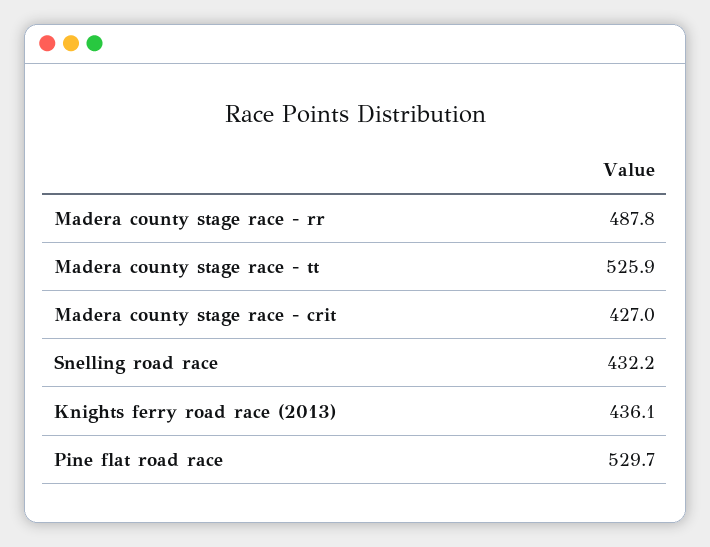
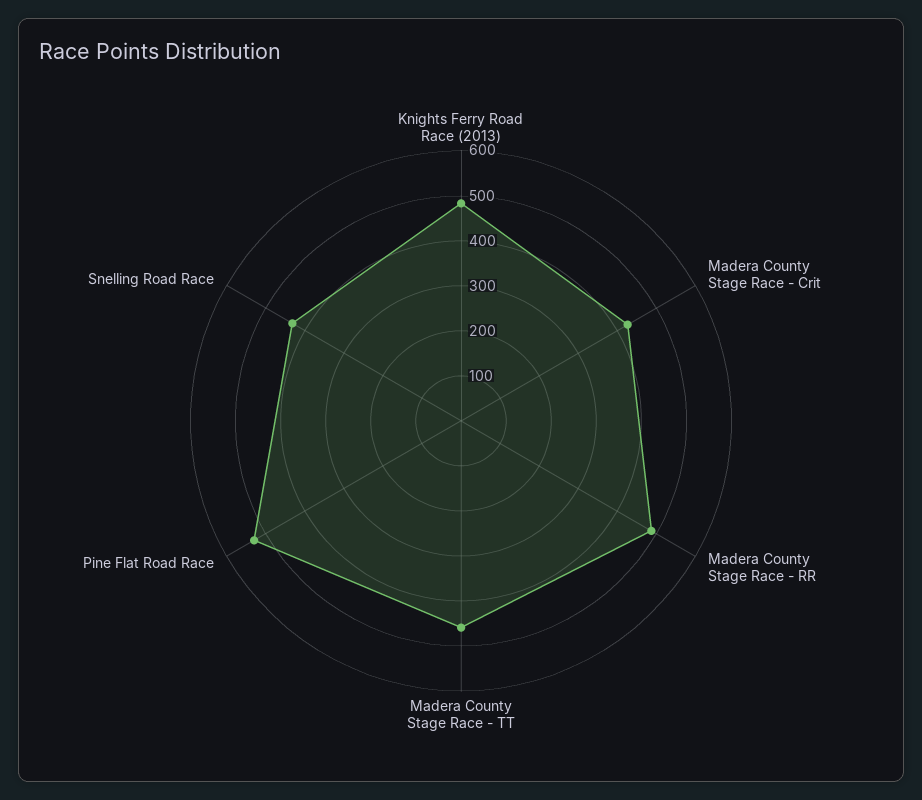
  {
    "Madera county stage race - rr": 487.8,
-   "Madera county stage race - tt": 525.9,
+   "Madera county stage race - tt": 460,
    "Madera county stage race - crit": 427,
    "Snelling road race": 432.2,
-   "Knights ferry road race (2013)": 436.1,
+   "Knights ferry road race (2013)": 480,
    "Pine flat road race": 529.7
  }

